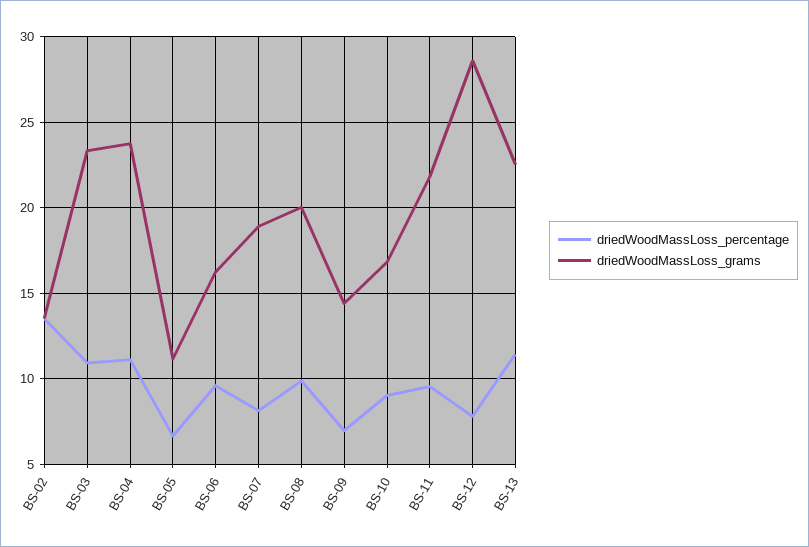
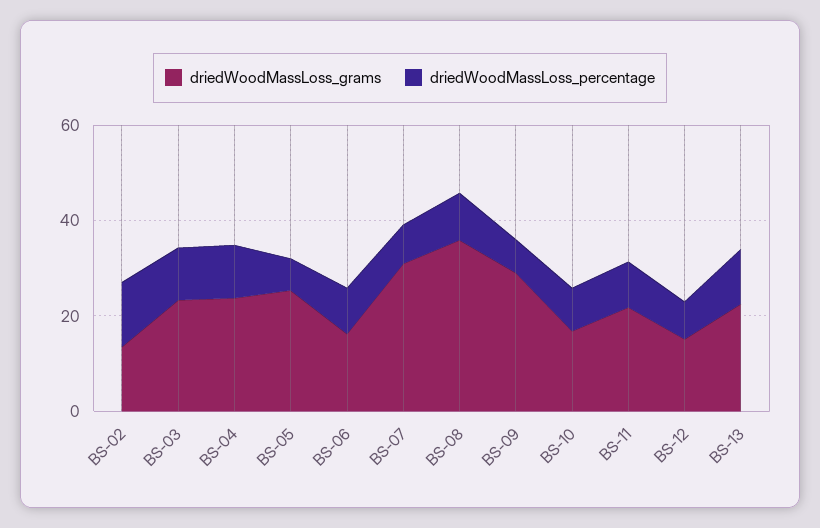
  {
    "driedWoodMassLoss_percentage": {
      "BS-02": 13.5,
      "BS-03": 11,
      "BS-04": 11,
      "BS-05": 6.5,
      "BS-06": 9.5,
      "BS-07": 8,
      "BS-08": 10,
      "BS-09": 7,
      "BS-10": 9,
      "BS-11": 9.5,
      "BS-12": 8,
      "BS-13": 11.5
    },
    "driedWoodMassLoss_grams": {
      "BS-02": 13.5,
      "BS-03": 23.5,
      "BS-04": 23.5,
-     "BS-05": 11,
+     "BS-05": 25,
      "BS-06": 16,
-     "BS-07": 19,
+     "BS-07": 30,
-     "BS-08": 20,
+     "BS-08": 35,
-     "BS-09": 14.5,
+     "BS-09": 30,
      "BS-10": 17,
      "BS-11": 22,
-     "BS-12": 28.5,
+     "BS-12": 15,
      "BS-13": 22.5
    }
  }

